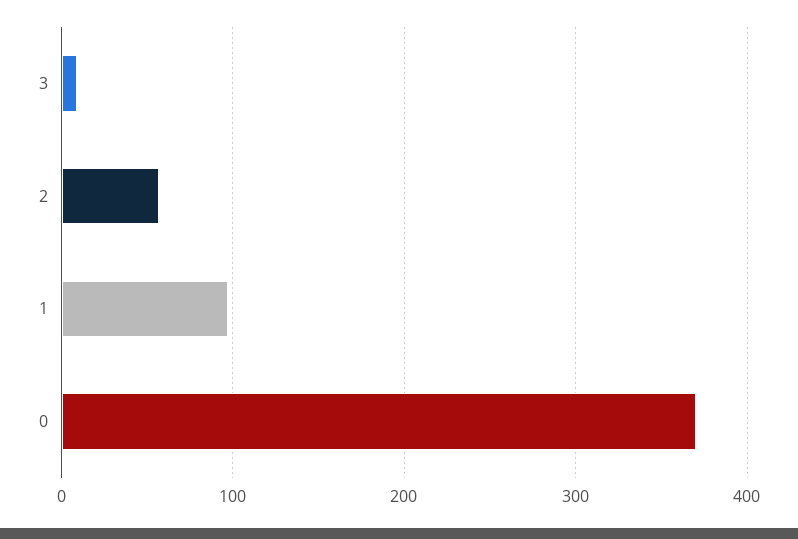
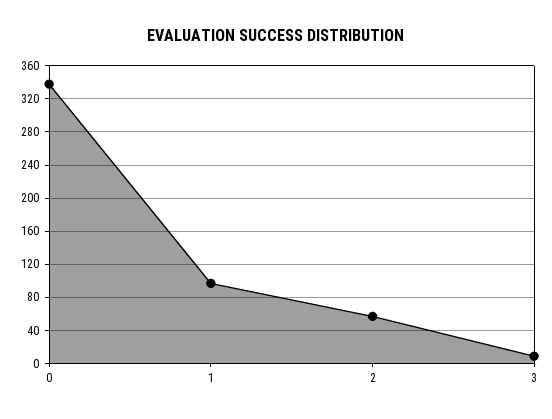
  {
    "3": 10,
    "2": 60,
    "1": 100,
-   "0": 370
+   "0": 340
  }

